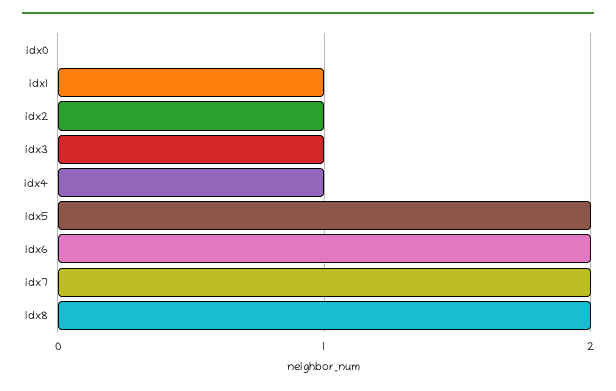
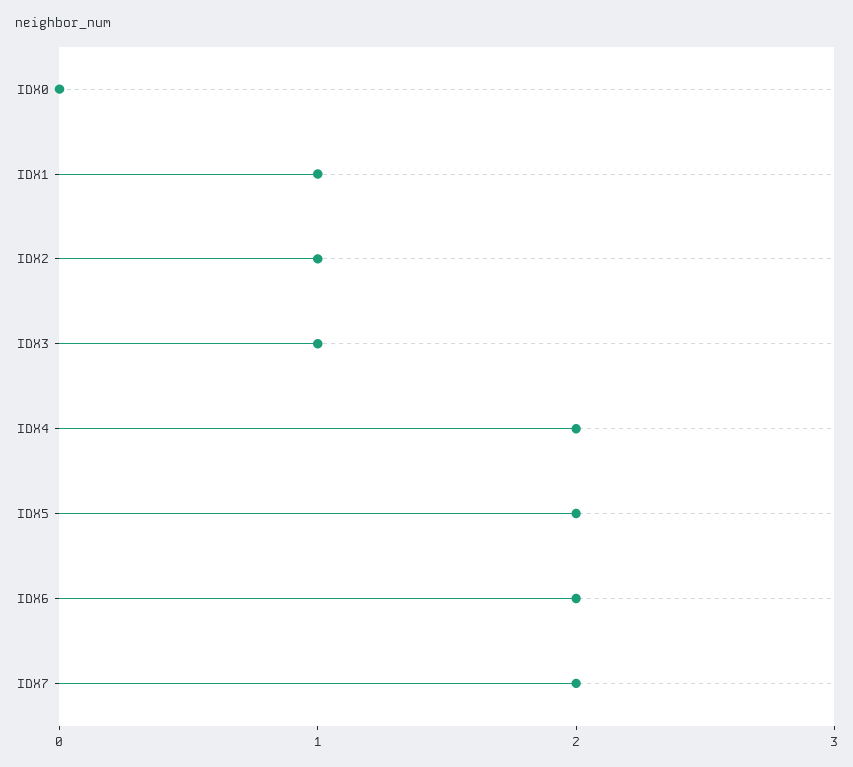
  {
    "idx0": 0,
    "idx1": 1,
    "idx2": 1,
    "idx3": 1,
-   "idx4": 1,
+   "idx4": 2,
    "idx5": 2,
    "idx6": 2,
-   "idx7": 2,
+   "idx7": 2
-   "idx8": 2
  }

